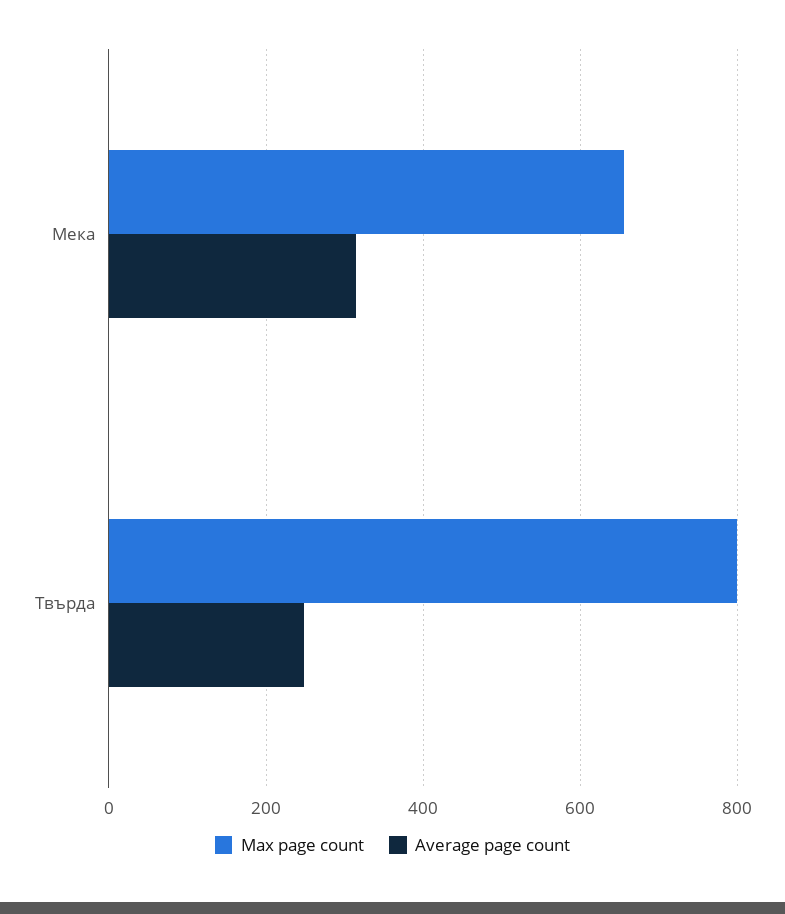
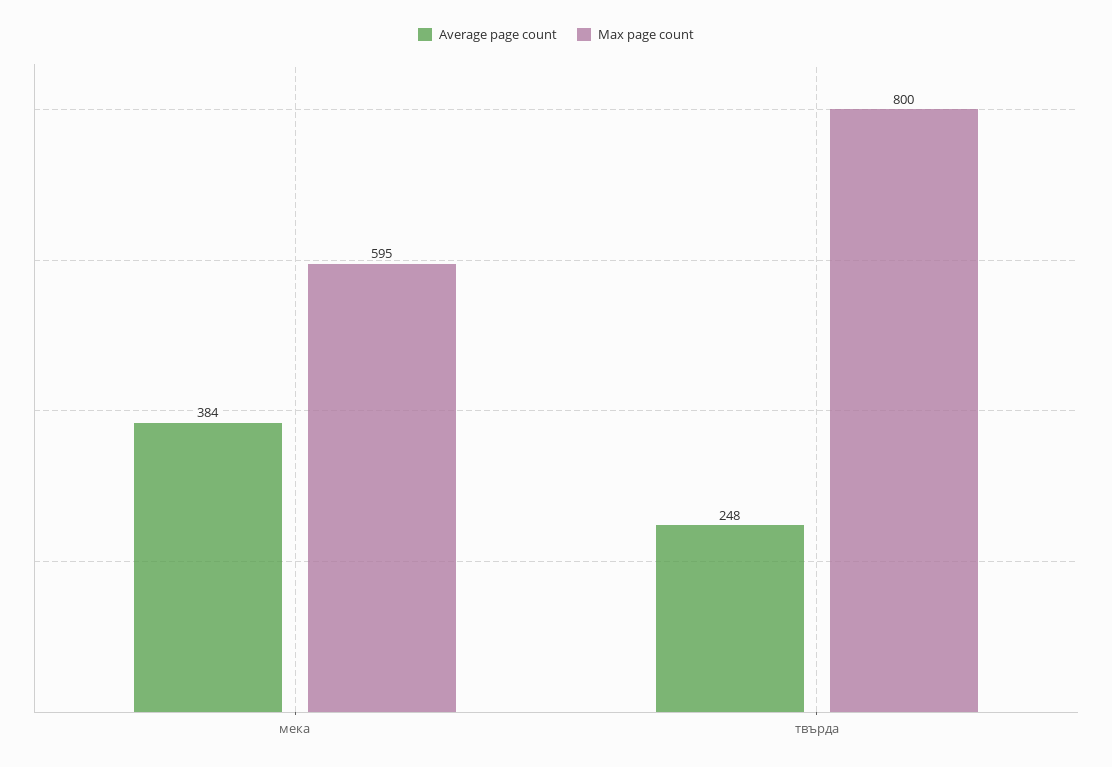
  {
    "Max page count": {
-     "Мека": 660,
+     "Мека": 595,
      "Твърда": 800
    },
    "Average page count": {
-     "Мека": 320,
+     "Мека": 384,
      "Твърда": 248
    }
  }

